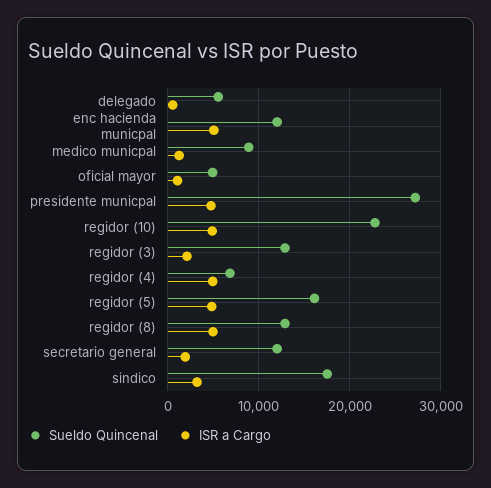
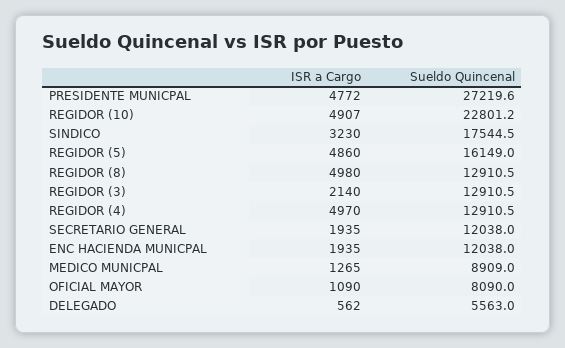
  {
    "Sueldo Quincenal": {
      "delegado": 5563,
      "enc hacienda municpal": 12038,
      "medico municpal": 8909,
-     "oficial mayor": 5000,
+     "oficial mayor": 8090,
      "presidente municpal": 27219.6,
      "regidor (10)": 22801.2,
      "regidor (3)": 12910.5,
-     "regidor (4)": 7000,
+     "regidor (4)": 12910.5,
      "regidor (5)": 16149,
      "regidor (8)": 12910.5,
      "secretario general": 12038,
      "sindico": 17544.5
    },
    "ISR a Cargo": {
      "delegado": 562,
-     "enc hacienda municpal": 5000,
+     "enc hacienda municpal": 1935,
      "medico municpal": 1265,
      "oficial mayor": 1090,
      "presidente municpal": 4772,
      "regidor (10)": 4907,
      "regidor (3)": 2140,
      "regidor (4)": 4970,
      "regidor (5)": 4860,
      "regidor (8)": 4980,
      "secretario general": 1935,
      "sindico": 3230
    }
  }

